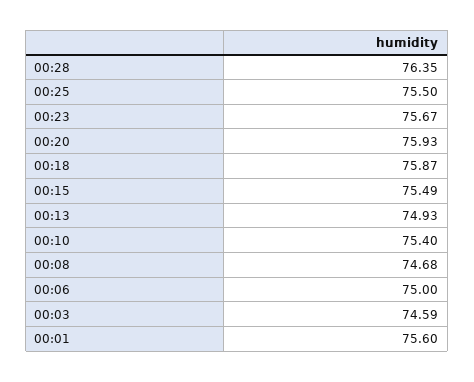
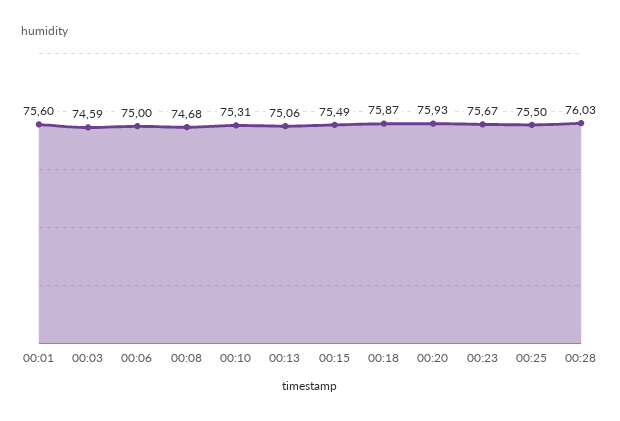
  {
-   "00:28": 76.35,
+   "00:28": 76.03,
    "00:25": 75.5,
    "00:23": 75.67,
    "00:20": 75.93,
    "00:18": 75.87,
    "00:15": 75.49,
-   "00:13": 74.93,
+   "00:13": 75.06,
-   "00:10": 75.4,
+   "00:10": 75.31,
    "00:08": 74.68,
    "00:06": 75,
    "00:03": 74.59,
    "00:01": 75.6
  }

